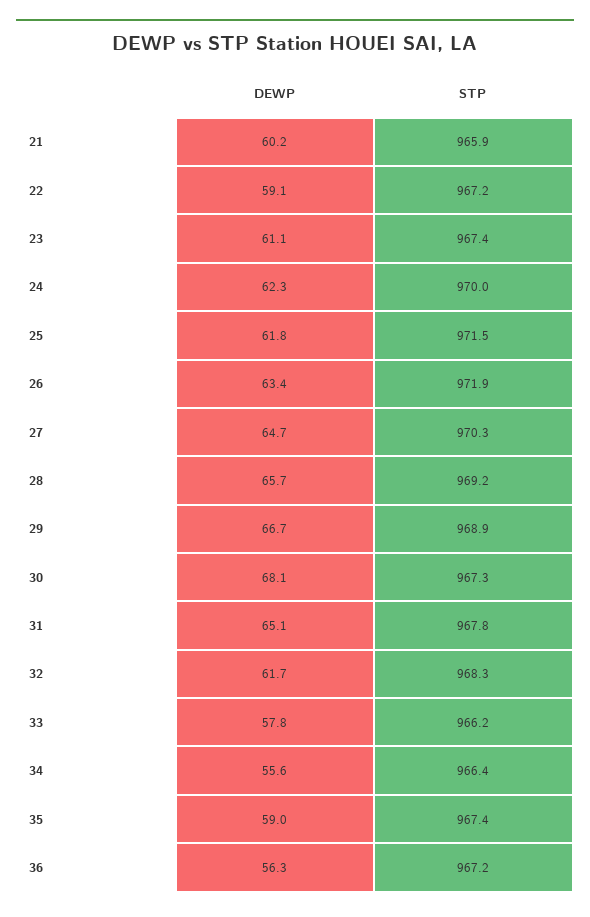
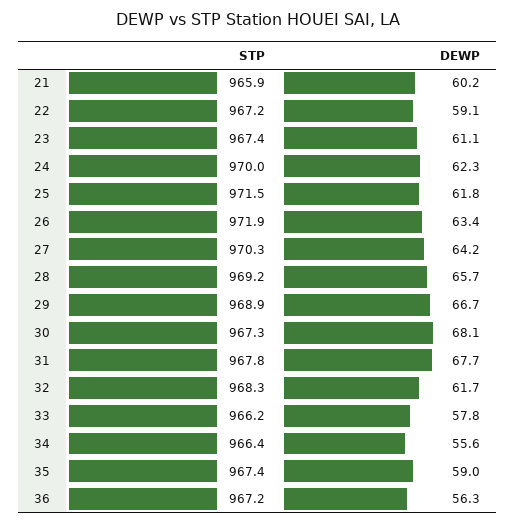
  {
    "DEWP": {
      "21": 60.2,
      "22": 59.1,
      "23": 61.1,
      "24": 62.3,
      "25": 61.8,
      "26": 63.4,
-     "27": 64.7,
+     "27": 64.2,
      "28": 65.7,
      "29": 66.7,
      "30": 68.1,
-     "31": 65.1,
+     "31": 67.7,
      "32": 61.7,
      "33": 57.8,
      "34": 55.6,
      "35": 59,
      "36": 56.3
    },
    "STP": {
      "21": 965.9,
      "22": 967.2,
      "23": 967.4,
      "24": 970,
      "25": 971.5,
      "26": 971.9,
      "27": 970.3,
      "28": 969.2,
      "29": 968.9,
      "30": 967.3,
      "31": 967.8,
      "32": 968.3,
      "33": 966.2,
      "34": 966.4,
      "35": 967.4,
      "36": 967.2
    }
  }

